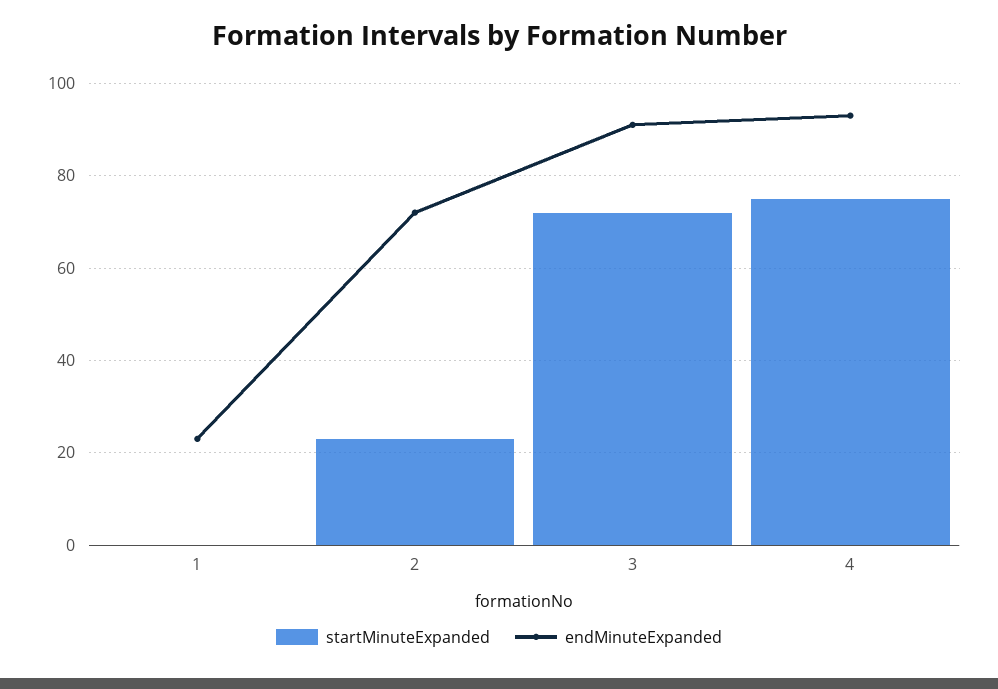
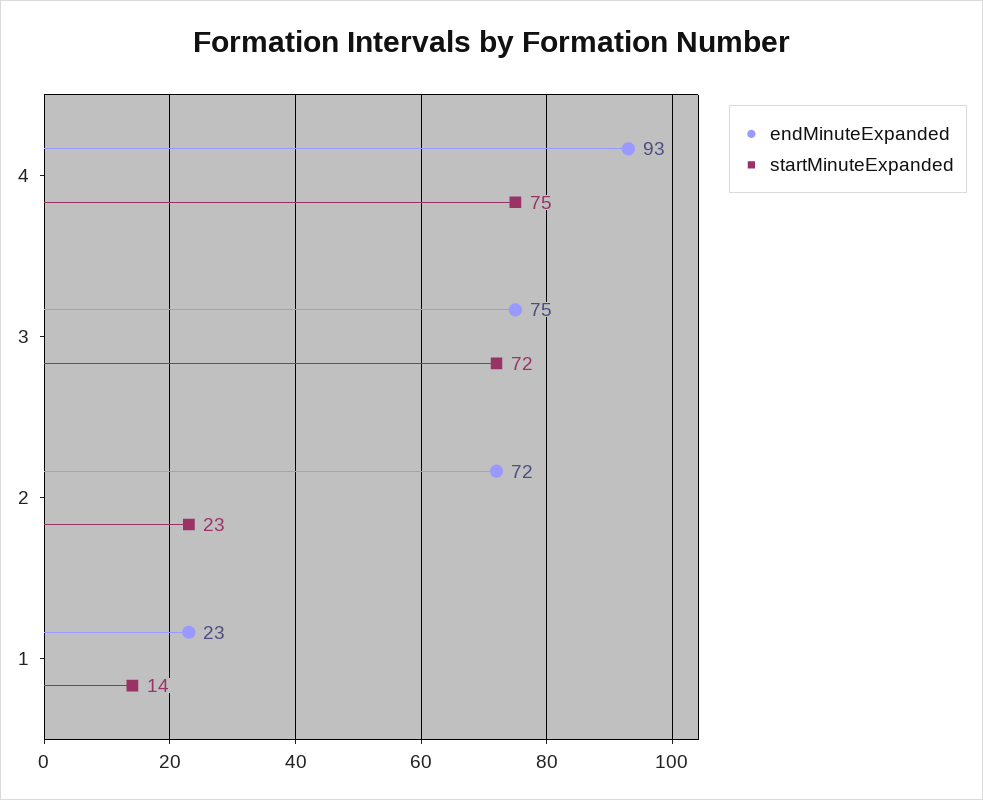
  {
    "startMinuteExpanded": {
-     "1": 0,
+     "1": 14,
      "2": 23,
      "3": 72,
      "4": 75
    },
    "endMinuteExpanded": {
      "1": 23,
      "2": 72,
-     "3": 90,
+     "3": 75,
      "4": 93
    }
  }

